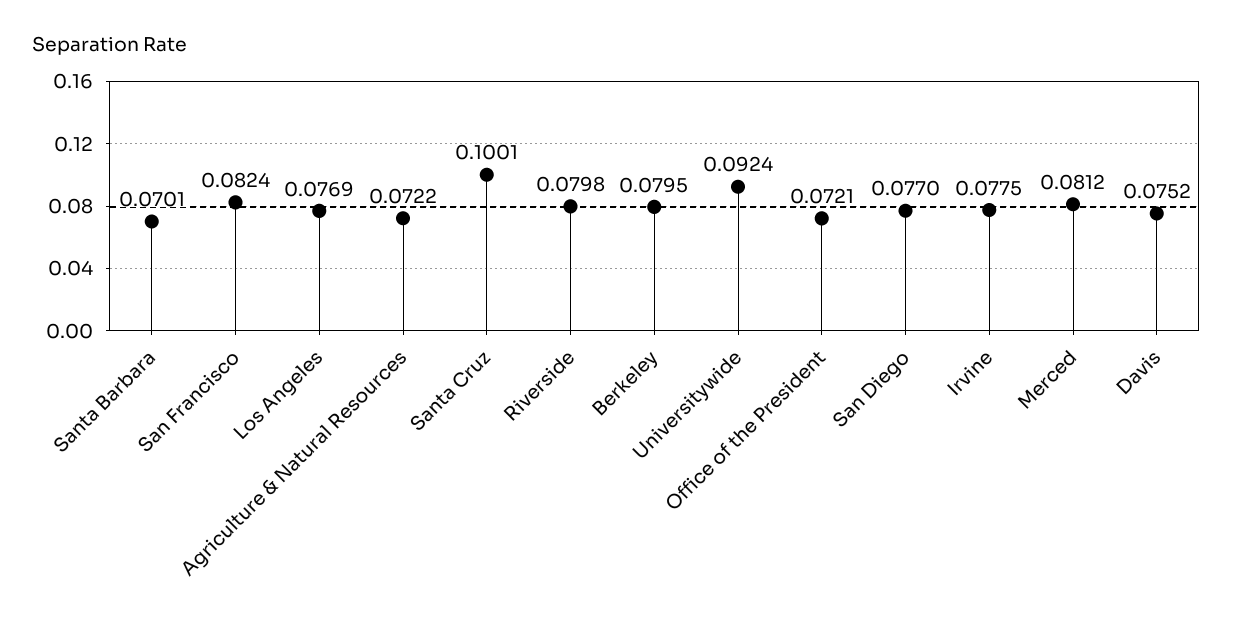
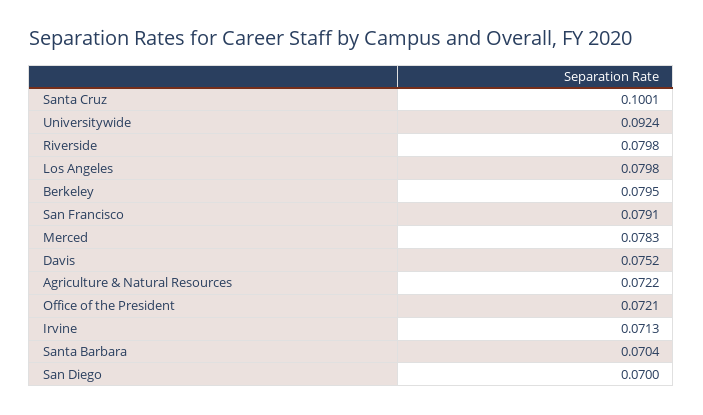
  {
-   "Santa Barbara": 0.0701,
+   "Santa Barbara": 0.0704,
-   "San Francisco": 0.0824,
+   "San Francisco": 0.0791,
-   "Los Angeles": 0.0769,
+   "Los Angeles": 0.0798,
    "Agriculture & Natural Resources": 0.0722,
    "Santa Cruz": 0.1001,
    "Riverside": 0.0798,
    "Berkeley": 0.0795,
    "Universitywide": 0.0924,
    "Office of the President": 0.0721,
-   "San Diego": 0.077,
+   "San Diego": 0.07,
-   "Irvine": 0.0775,
+   "Irvine": 0.0713,
-   "Merced": 0.0812,
+   "Merced": 0.0783,
    "Davis": 0.0752
  }

